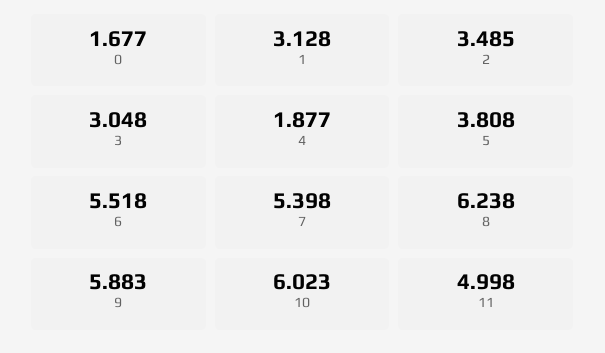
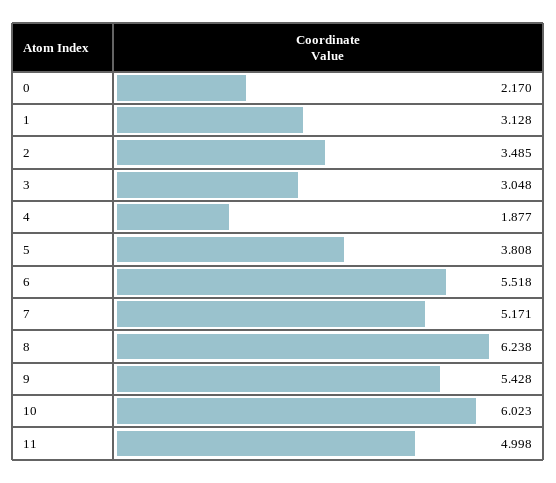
  {
-   "0": 1.677,
+   "0": 2.17,
    "1": 3.128,
    "2": 3.485,
    "3": 3.048,
    "4": 1.877,
    "5": 3.808,
    "6": 5.518,
-   "7": 5.398,
+   "7": 5.171,
    "8": 6.238,
-   "9": 5.883,
+   "9": 5.428,
    "10": 6.023,
    "11": 4.998
  }

